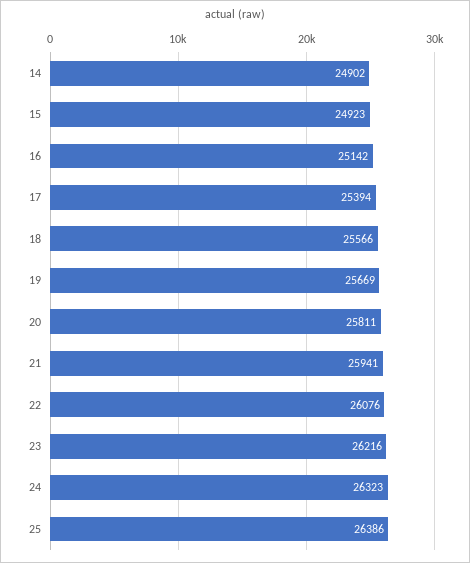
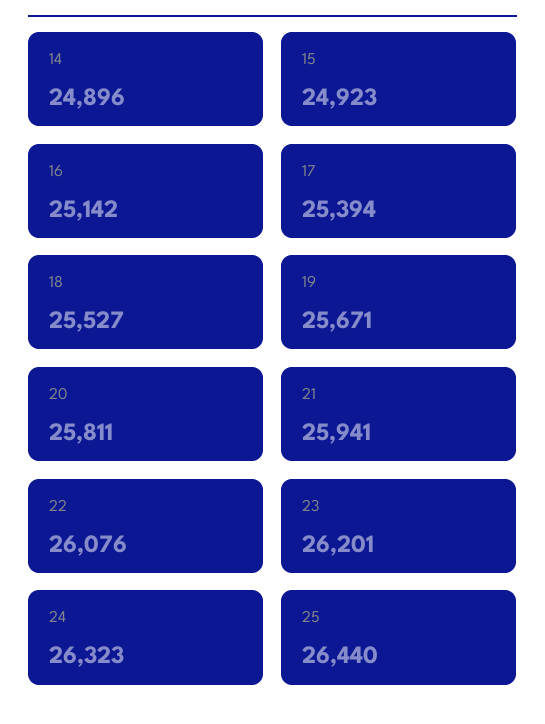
  {
-   "14": 24902,
+   "14": 24896,
    "15": 24923,
    "16": 25142,
    "17": 25394,
-   "18": 25566,
+   "18": 25527,
-   "19": 25669,
+   "19": 25671,
    "20": 25811,
    "21": 25941,
    "22": 26076,
-   "23": 26216,
+   "23": 26201,
    "24": 26323,
-   "25": 26386
+   "25": 26440
  }

